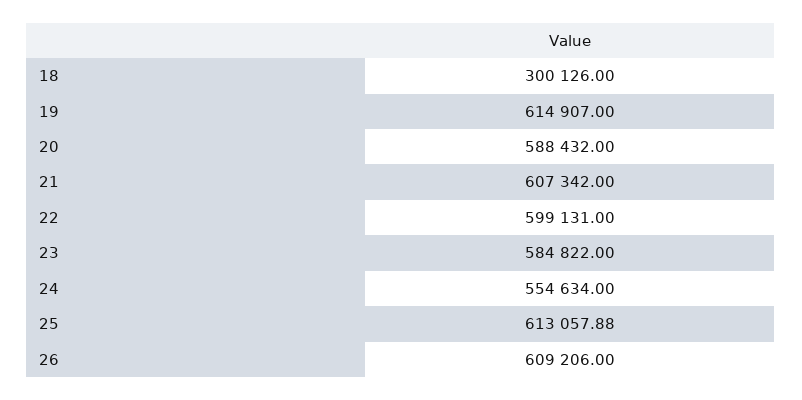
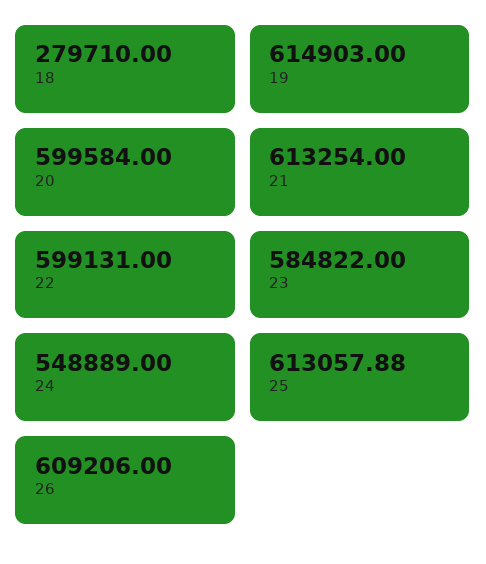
  {
-   "18": 300126,
+   "18": 279710,
-   "19": 614907,
+   "19": 614903,
-   "20": 588432,
+   "20": 599584,
-   "21": 607342,
+   "21": 613254,
    "22": 599131,
    "23": 584822,
-   "24": 554634,
+   "24": 548889,
    "25": 613057.88,
    "26": 609206
  }

